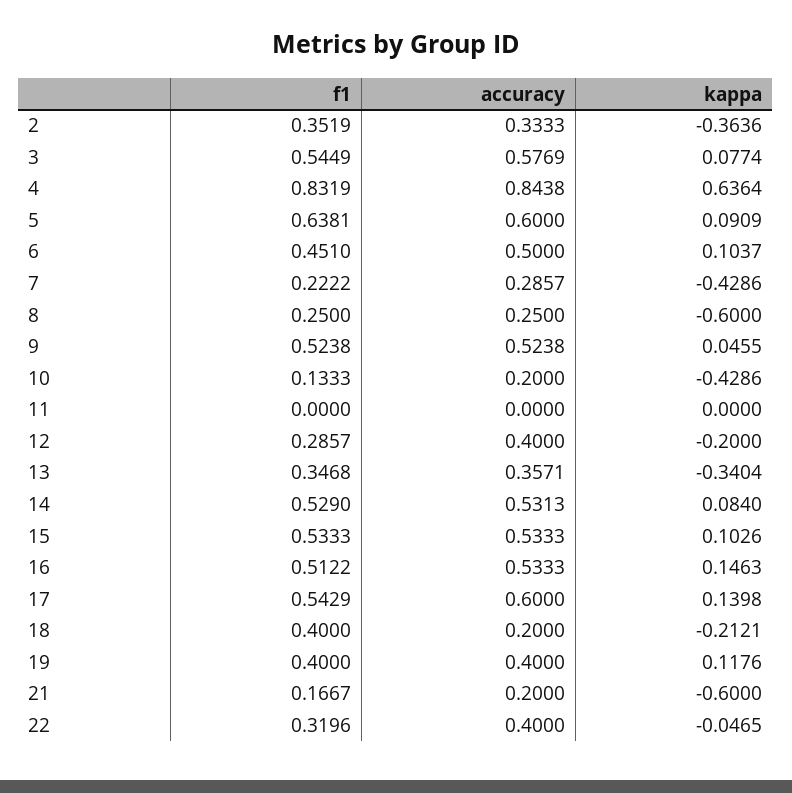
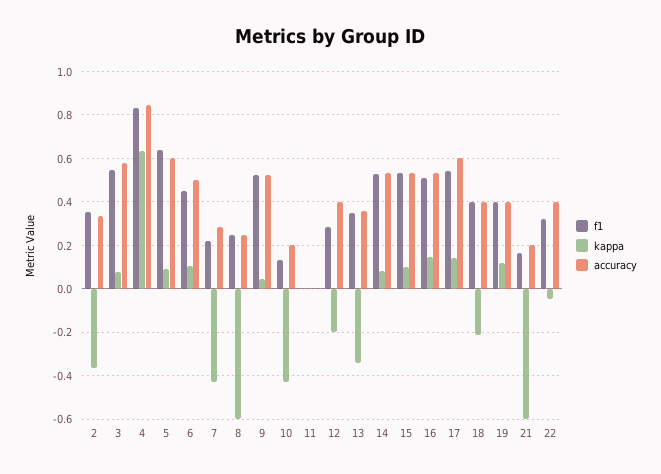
  {
    "f1": {
      "2": 0.3519,
      "3": 0.5449,
      "4": 0.8319,
      "5": 0.6381,
      "6": 0.451,
      "7": 0.2222,
      "8": 0.25,
      "9": 0.5238,
      "10": 0.1333,
      "11": 0,
      "12": 0.2857,
      "13": 0.3468,
      "14": 0.529,
      "15": 0.5333,
      "16": 0.5122,
      "17": 0.5429,
      "18": 0.4,
      "19": 0.4,
      "21": 0.1667,
      "22": 0.3196
    },
    "accuracy": {
      "2": 0.3333,
      "3": 0.5769,
      "4": 0.8438,
      "5": 0.6,
      "6": 0.5,
      "7": 0.2857,
      "8": 0.25,
      "9": 0.5238,
      "10": 0.2,
      "11": 0,
      "12": 0.4,
      "13": 0.3571,
      "14": 0.5313,
      "15": 0.5333,
      "16": 0.5333,
      "17": 0.6,
-     "18": 0.2,
+     "18": 0.4,
      "19": 0.4,
      "21": 0.2,
      "22": 0.4
    },
    "kappa": {
      "2": -0.3636,
      "3": 0.0774,
      "4": 0.6364,
      "5": 0.0909,
      "6": 0.1037,
      "7": -0.4286,
      "8": -0.6,
      "9": 0.0455,
      "10": -0.4286,
      "11": 0,
      "12": -0.2,
      "13": -0.3404,
      "14": 0.084,
      "15": 0.1026,
      "16": 0.1463,
      "17": 0.1398,
      "18": -0.2121,
      "19": 0.1176,
      "21": -0.6,
      "22": -0.0465
    }
  }

